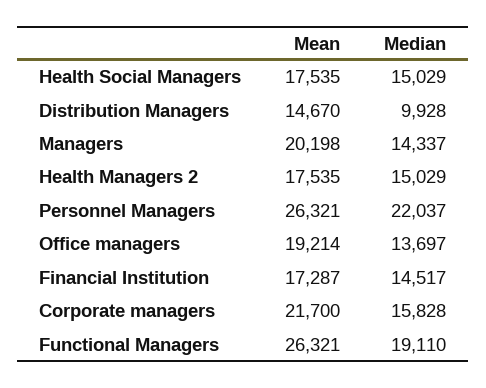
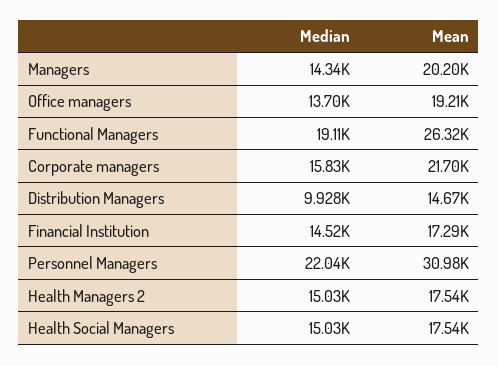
  {
    "Mean": {
      "Health Social Managers": 17535,
      "Distribution Managers": 14670,
      "Managers": 20198,
      "Health Managers 2": 17535,
-     "Personnel Managers": 26321,
+     "Personnel Managers": 30980,
      "Office managers": 19214,
      "Financial Institution": 17287,
      "Corporate managers": 21700,
      "Functional Managers": 26321
    },
    "Median": {
      "Health Social Managers": 15029,
      "Distribution Managers": 9928,
      "Managers": 14337,
      "Health Managers 2": 15029,
      "Personnel Managers": 22037,
      "Office managers": 13697,
      "Financial Institution": 14517,
      "Corporate managers": 15828,
      "Functional Managers": 19110
    }
  }

